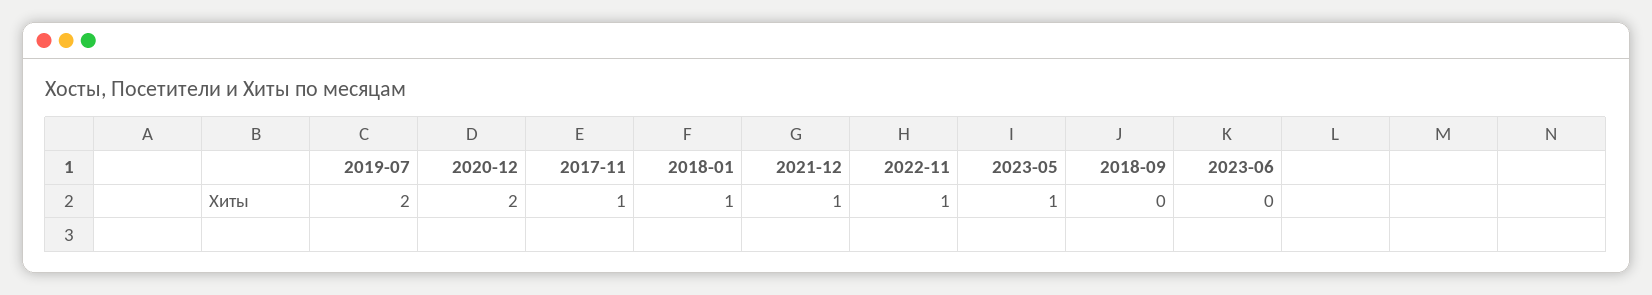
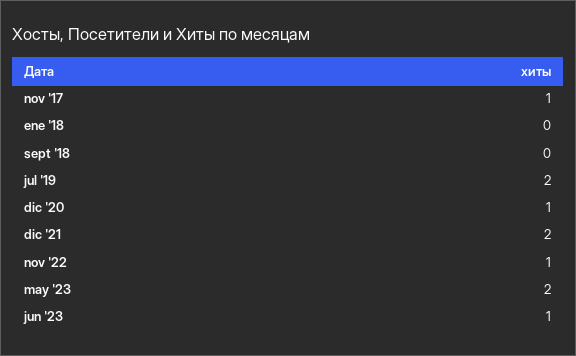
  {
    "2019-07": 2,
-   "2020-12": 2,
+   "2020-12": 1,
    "2017-11": 1,
-   "2018-01": 1,
+   "2018-01": 0,
-   "2021-12": 1,
+   "2021-12": 2,
    "2022-11": 1,
-   "2023-05": 1,
+   "2023-05": 2,
    "2018-09": 0,
-   "2023-06": 0
+   "2023-06": 1
  }

